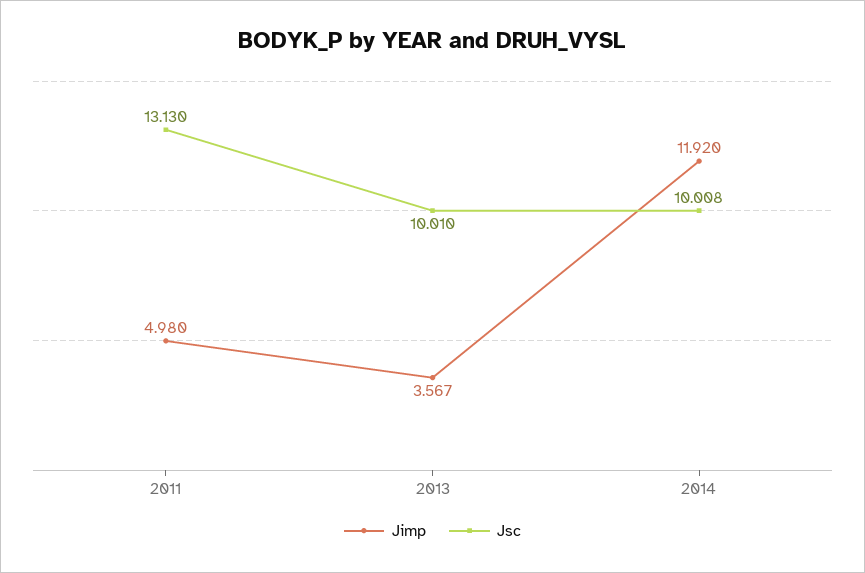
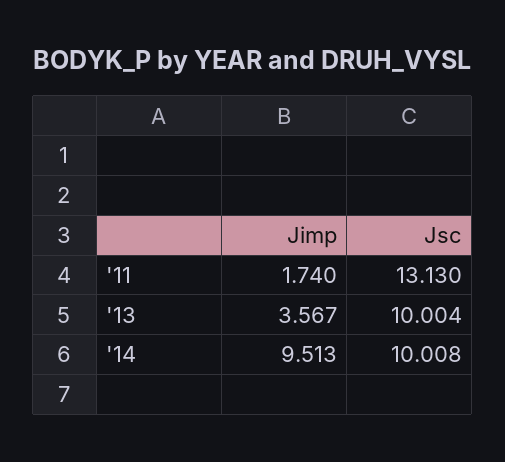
  {
    "Jimp": {
-     "2011": 4.98,
+     "2011": 1.74,
      "2013": 3.567,
-     "2014": 11.92
+     "2014": 9.513
    },
    "Jsc": {
      "2011": 13.13,
-     "2013": 10.01,
+     "2013": 10.004,
      "2014": 10.008
    }
  }

